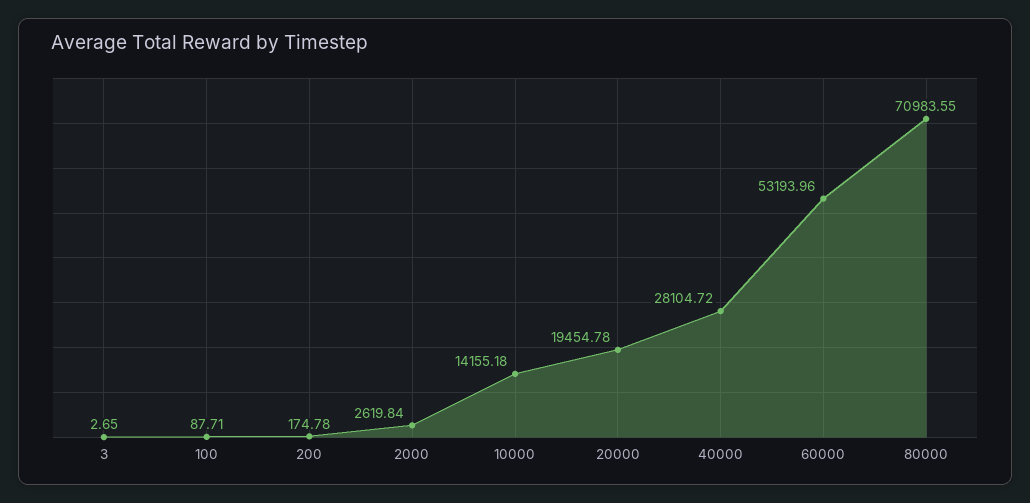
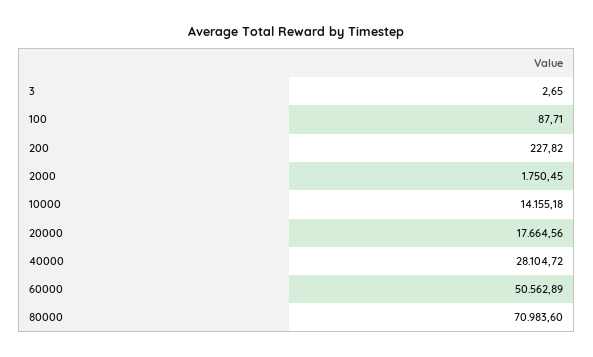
  {
    "3": 2.65,
    "100": 87.71,
-   "200": 174.78,
+   "200": 227.82,
-   "2000": 2619.84,
+   "2000": 1750.45,
    "10000": 14155.18,
-   "20000": 19454.78,
+   "20000": 17664.56,
    "40000": 28104.72,
-   "60000": 53193.96,
+   "60000": 50562.89,
-   "80000": 70983.55
+   "80000": 70983.6
  }

